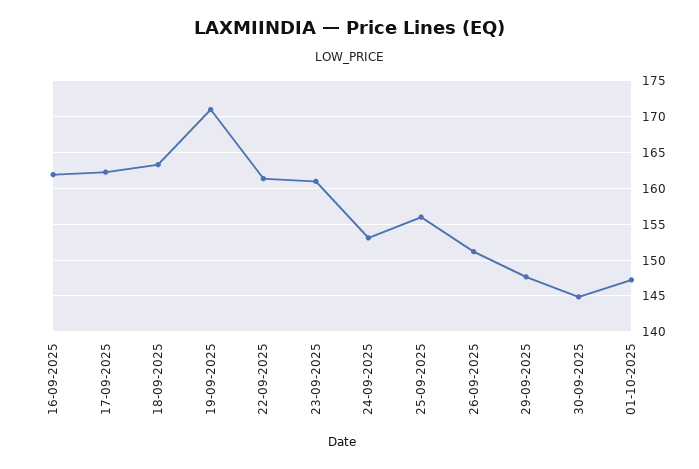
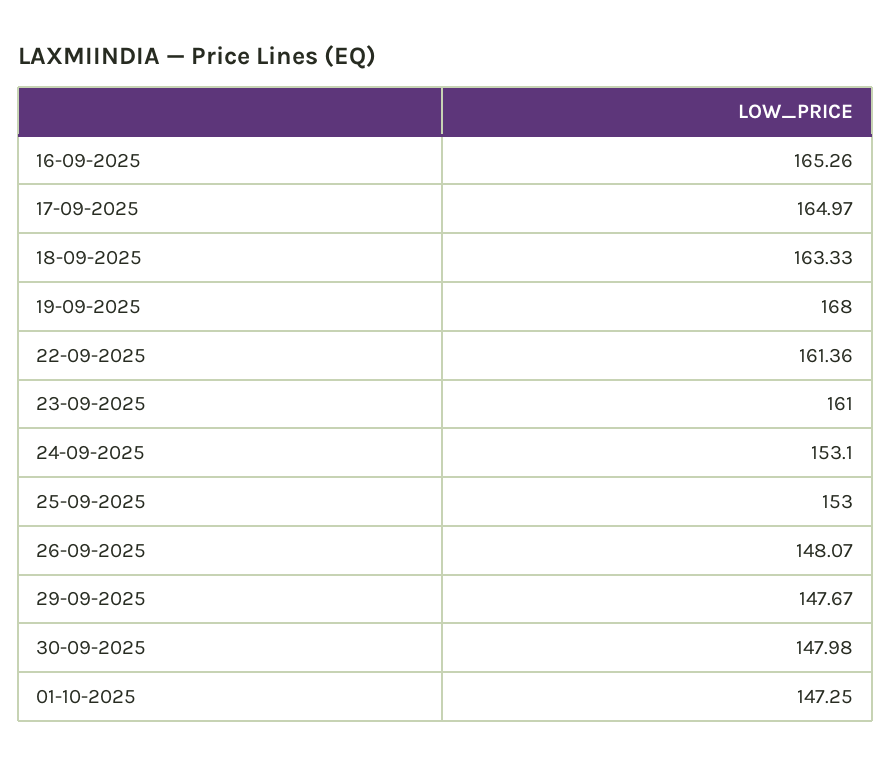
  {
-   "16-09-2025": 162,
+   "16-09-2025": 165.26,
-   "17-09-2025": 162,
+   "17-09-2025": 164.97,
    "18-09-2025": 163.33,
-   "19-09-2025": 171,
+   "19-09-2025": 168,
    "22-09-2025": 161.36,
    "23-09-2025": 161,
    "24-09-2025": 153.1,
-   "25-09-2025": 156,
+   "25-09-2025": 153,
-   "26-09-2025": 151,
+   "26-09-2025": 148.07,
    "29-09-2025": 147.67,
-   "30-09-2025": 145,
+   "30-09-2025": 147.98,
    "01-10-2025": 147.25
  }

